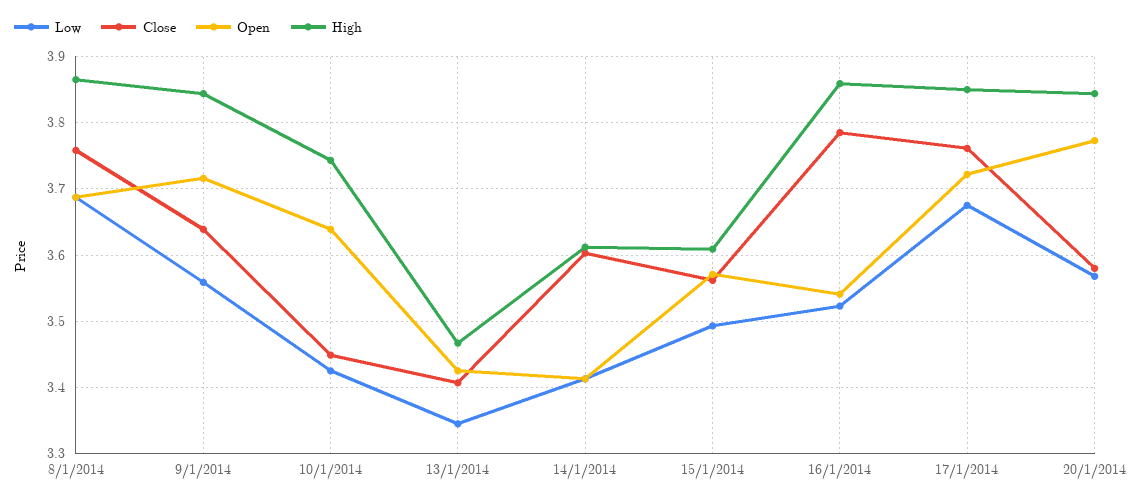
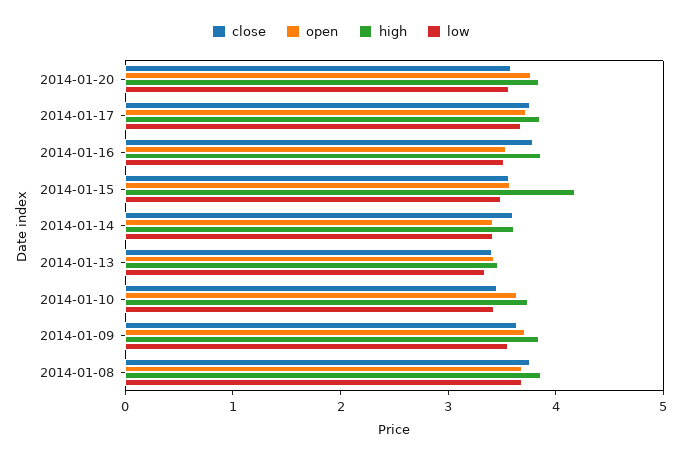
  {
    "Low": {
      "8/1/2014": 3.69,
      "9/1/2014": 3.56,
      "10/1/2014": 3.43,
      "13/1/2014": 3.35,
      "14/1/2014": 3.41,
      "15/1/2014": 3.49,
      "16/1/2014": 3.52,
      "17/1/2014": 3.68,
      "20/1/2014": 3.57
    },
    "Close": {
      "8/1/2014": 3.76,
      "9/1/2014": 3.64,
      "10/1/2014": 3.45,
      "13/1/2014": 3.41,
      "14/1/2014": 3.6,
      "15/1/2014": 3.56,
      "16/1/2014": 3.79,
      "17/1/2014": 3.76,
      "20/1/2014": 3.58
    },
    "Open": {
      "8/1/2014": 3.69,
      "9/1/2014": 3.72,
      "10/1/2014": 3.64,
      "13/1/2014": 3.43,
      "14/1/2014": 3.41,
      "15/1/2014": 3.57,
      "16/1/2014": 3.54,
      "17/1/2014": 3.72,
      "20/1/2014": 3.77
    },
    "High": {
      "8/1/2014": 3.87,
      "9/1/2014": 3.84,
      "10/1/2014": 3.74,
      "13/1/2014": 3.47,
      "14/1/2014": 3.61,
-     "15/1/2014": 3.61,
+     "15/1/2014": 4.2,
      "16/1/2014": 3.86,
      "17/1/2014": 3.85,
      "20/1/2014": 3.84
    }
  }

